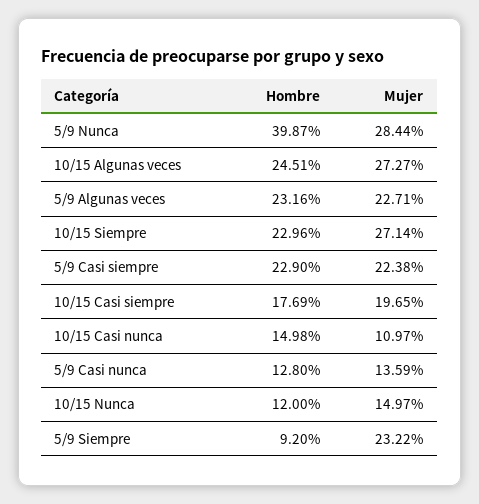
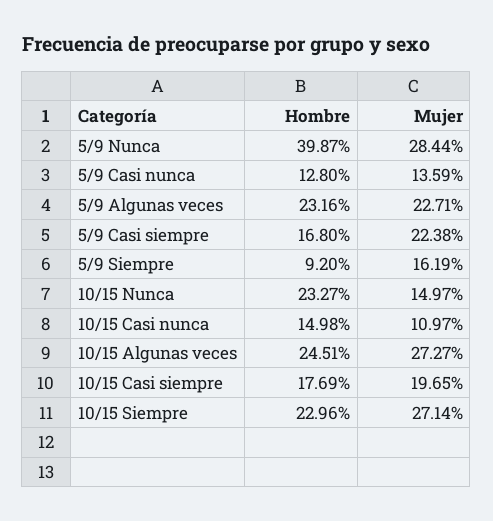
  {
    "Hombre": {
      "5/9 Nunca": 39.87,
      "10/15 Algunas veces": 24.51,
      "5/9 Algunas veces": 23.16,
      "10/15 Siempre": 22.96,
-     "5/9 Casi siempre": 22.9,
+     "5/9 Casi siempre": 16.8,
      "10/15 Casi siempre": 17.69,
      "10/15 Casi nunca": 14.98,
      "5/9 Casi nunca": 12.8,
-     "10/15 Nunca": 12,
+     "10/15 Nunca": 23.27,
      "5/9 Siempre": 9.2
    },
    "Mujer": {
      "5/9 Nunca": 28.44,
      "10/15 Algunas veces": 27.27,
      "5/9 Algunas veces": 22.71,
      "10/15 Siempre": 27.14,
      "5/9 Casi siempre": 22.38,
      "10/15 Casi siempre": 19.65,
      "10/15 Casi nunca": 10.97,
      "5/9 Casi nunca": 13.59,
      "10/15 Nunca": 14.97,
-     "5/9 Siempre": 23.22
+     "5/9 Siempre": 16.19
    }
  }

